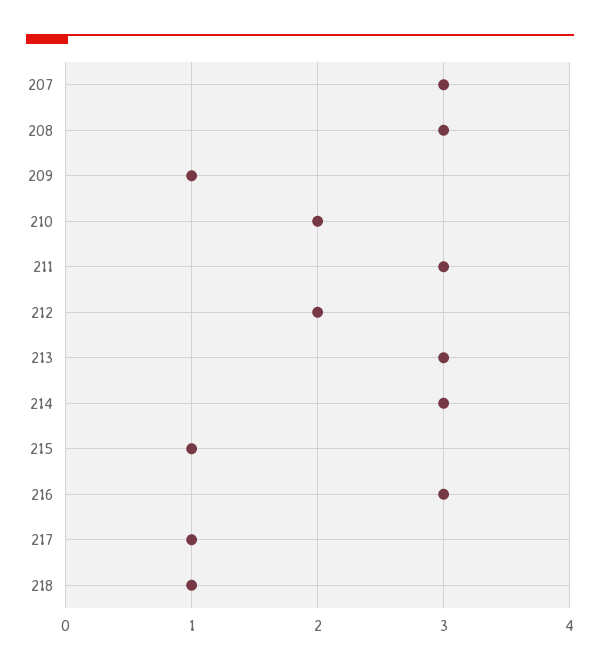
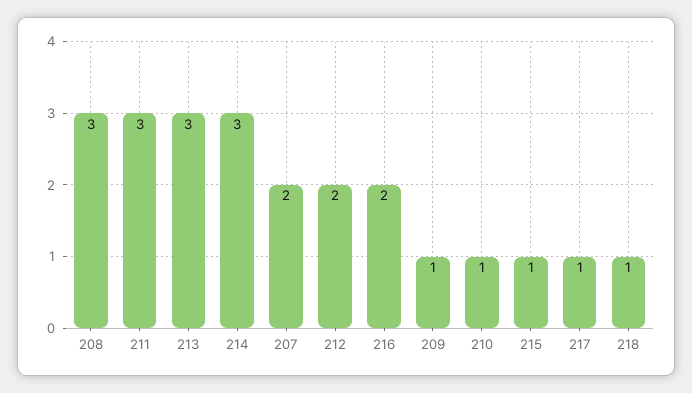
  {
-   "207": 3,
+   "207": 2,
    "208": 3,
    "209": 1,
-   "210": 2,
+   "210": 1,
    "211": 3,
    "212": 2,
    "213": 3,
    "214": 3,
    "215": 1,
-   "216": 3,
+   "216": 2,
    "217": 1,
    "218": 1
  }

